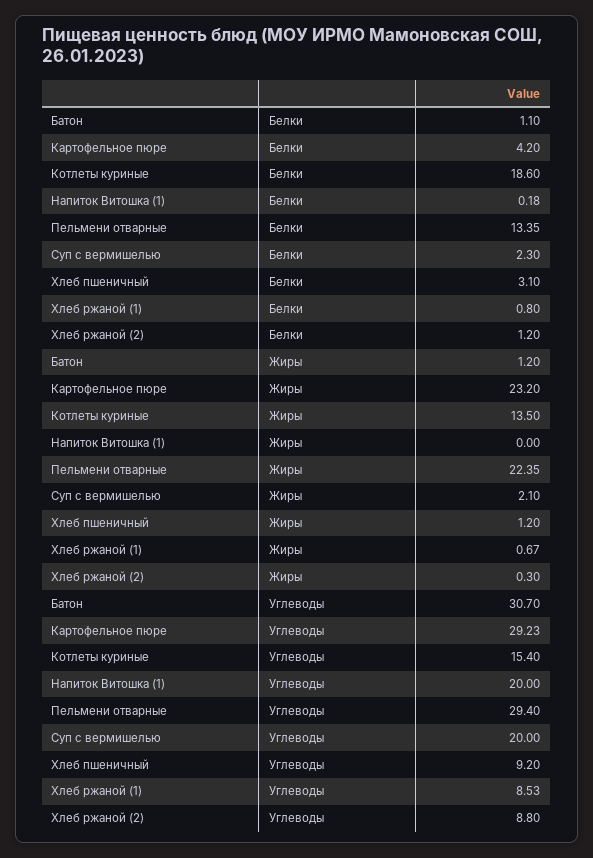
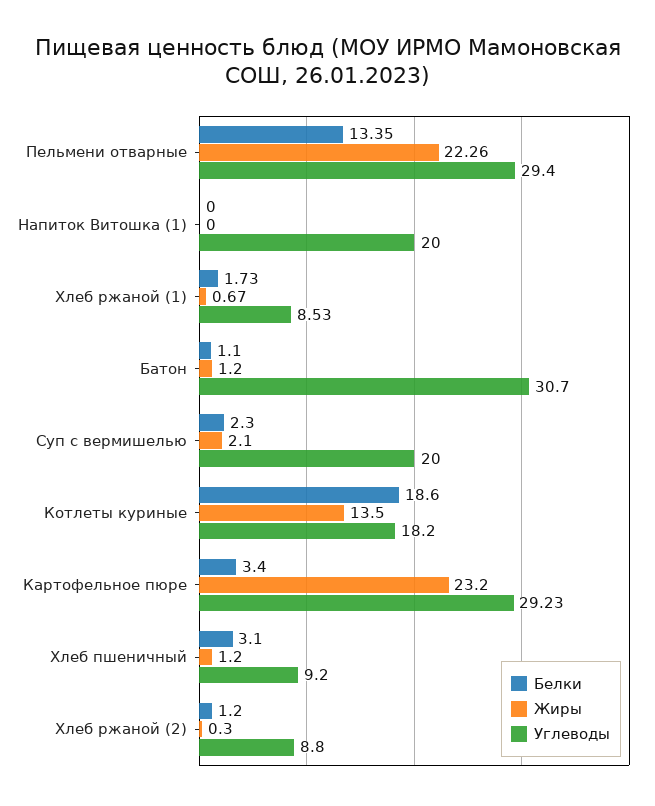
  {
    "Белки": {
      "Батон": 1.1,
-     "Картофельное пюре": 4.2,
+     "Картофельное пюре": 3.4,
      "Котлеты куриные": 18.6,
-     "Напиток Витошка (1)": 0.18,
+     "Напиток Витошка (1)": 0,
      "Пельмени отварные": 13.35,
      "Суп с вермишелью": 2.3,
      "Хлеб пшеничный": 3.1,
-     "Хлеб ржаной (1)": 0.8,
+     "Хлеб ржаной (1)": 1.73,
      "Хлеб ржаной (2)": 1.2
    },
    "Жиры": {
      "Батон": 1.2,
      "Картофельное пюре": 23.2,
      "Котлеты куриные": 13.5,
      "Напиток Витошка (1)": 0,
-     "Пельмени отварные": 22.35,
+     "Пельмени отварные": 22.26,
      "Суп с вермишелью": 2.1,
      "Хлеб пшеничный": 1.2,
      "Хлеб ржаной (1)": 0.67,
      "Хлеб ржаной (2)": 0.3
    },
    "Углеводы": {
      "Батон": 30.7,
      "Картофельное пюре": 29.23,
-     "Котлеты куриные": 15.4,
+     "Котлеты куриные": 18.2,
      "Напиток Витошка (1)": 20,
      "Пельмени отварные": 29.4,
      "Суп с вермишелью": 20,
      "Хлеб пшеничный": 9.2,
      "Хлеб ржаной (1)": 8.53,
      "Хлеб ржаной (2)": 8.8
    }
  }

